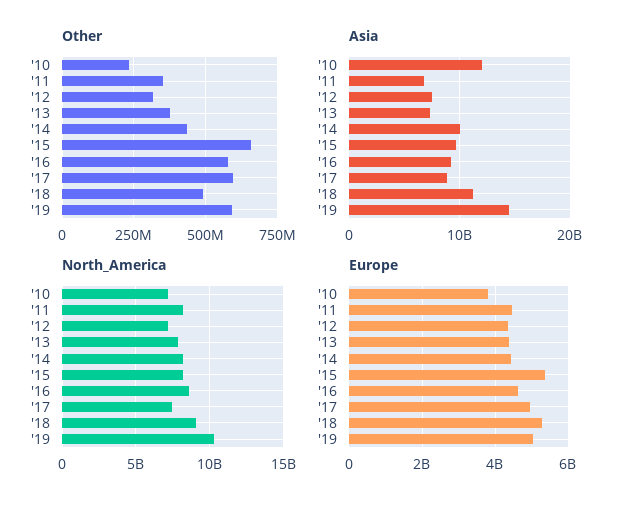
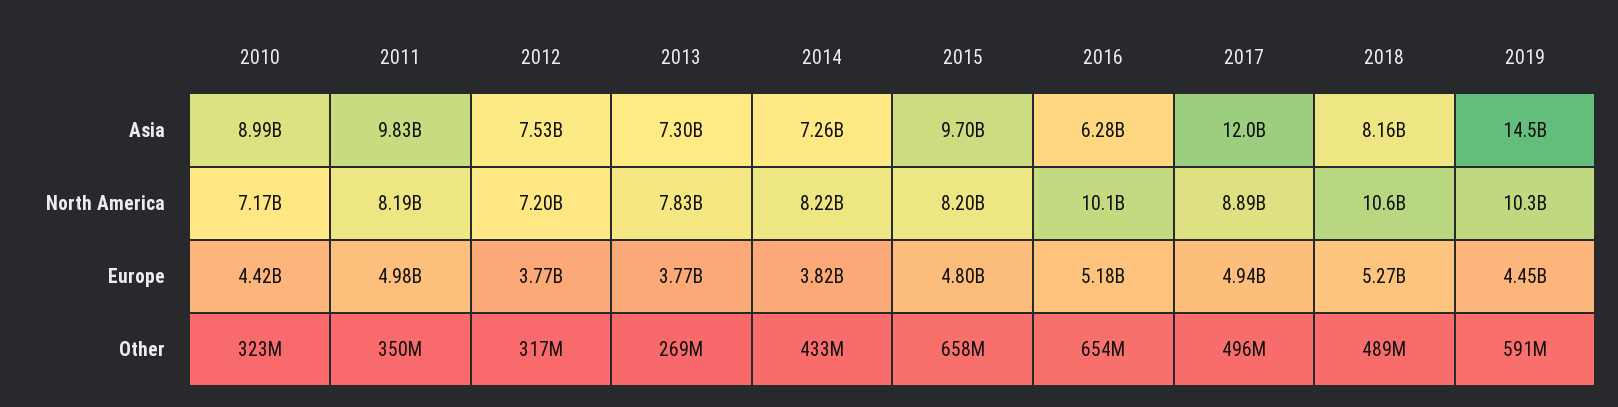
  {
    "Other": {
-     "'10": 225000000,
+     "'10": 323000000,
      "'11": 350000000,
      "'12": 317000000,
-     "'13": 375000000,
+     "'13": 269000000,
      "'14": 433000000,
      "'15": 658000000,
-     "'16": 575000000,
+     "'16": 654000000,
-     "'17": 600000000,
+     "'17": 496000000,
      "'18": 489000000,
      "'19": 591000000
    },
    "Asia": {
-     "'10": 12000000000,
+     "'10": 8990000000,
-     "'11": 7000000000,
+     "'11": 9830000000,
      "'12": 7530000000,
      "'13": 7300000000,
-     "'14": 10000000000,
+     "'14": 7260000000,
      "'15": 9700000000,
-     "'16": 9000000000,
+     "'16": 6280000000,
-     "'17": 9000000000,
+     "'17": 12000000000,
-     "'18": 11000000000,
+     "'18": 8160000000,
      "'19": 14500000000
    },
    "North_America": {
      "'10": 7170000000,
      "'11": 8190000000,
      "'12": 7200000000,
      "'13": 7830000000,
      "'14": 8220000000,
      "'15": 8200000000,
-     "'16": 8500000000,
+     "'16": 10100000000,
-     "'17": 7500000000,
+     "'17": 8890000000,
-     "'18": 9000000000,
+     "'18": 10600000000,
      "'19": 10300000000
    },
    "Europe": {
-     "'10": 3800000000,
+     "'10": 4420000000,
-     "'11": 4400000000,
+     "'11": 4980000000,
-     "'12": 4400000000,
+     "'12": 3770000000,
-     "'13": 4400000000,
+     "'13": 3770000000,
-     "'14": 4400000000,
+     "'14": 3820000000,
-     "'15": 5400000000,
+     "'15": 4800000000,
-     "'16": 4600000000,
+     "'16": 5180000000,
      "'17": 4940000000,
      "'18": 5270000000,
-     "'19": 5000000000
+     "'19": 4450000000
    }
  }

